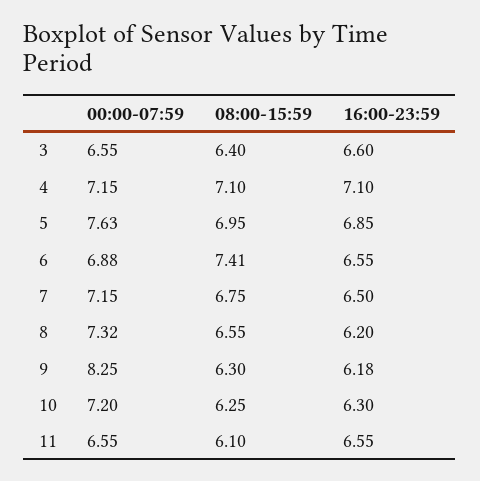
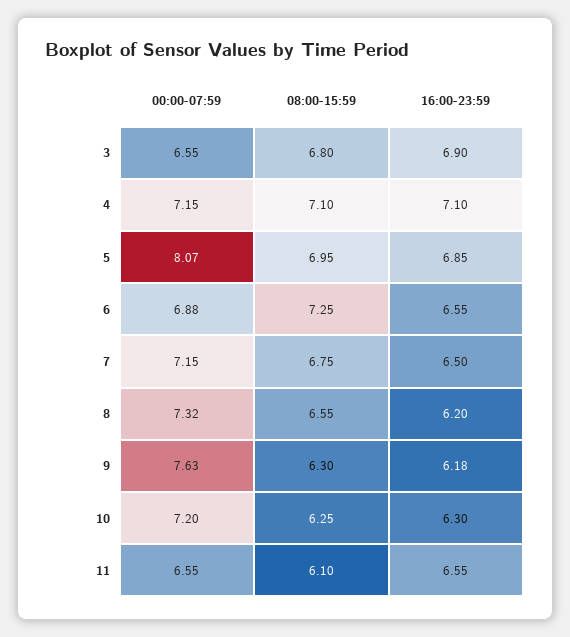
  {
    "00:00-07:59": {
      "3": 6.55,
      "4": 7.15,
-     "5": 7.63,
+     "5": 8.07,
      "6": 6.88,
      "7": 7.15,
      "8": 7.32,
-     "9": 8.25,
+     "9": 7.63,
      "10": 7.2,
      "11": 6.55
    },
    "08:00-15:59": {
-     "3": 6.4,
+     "3": 6.8,
      "4": 7.1,
      "5": 6.95,
-     "6": 7.41,
+     "6": 7.25,
      "7": 6.75,
      "8": 6.55,
      "9": 6.3,
      "10": 6.25,
      "11": 6.1
    },
    "16:00-23:59": {
-     "3": 6.6,
+     "3": 6.9,
      "4": 7.1,
      "5": 6.85,
      "6": 6.55,
      "7": 6.5,
      "8": 6.2,
      "9": 6.18,
      "10": 6.3,
      "11": 6.55
    }
  }

